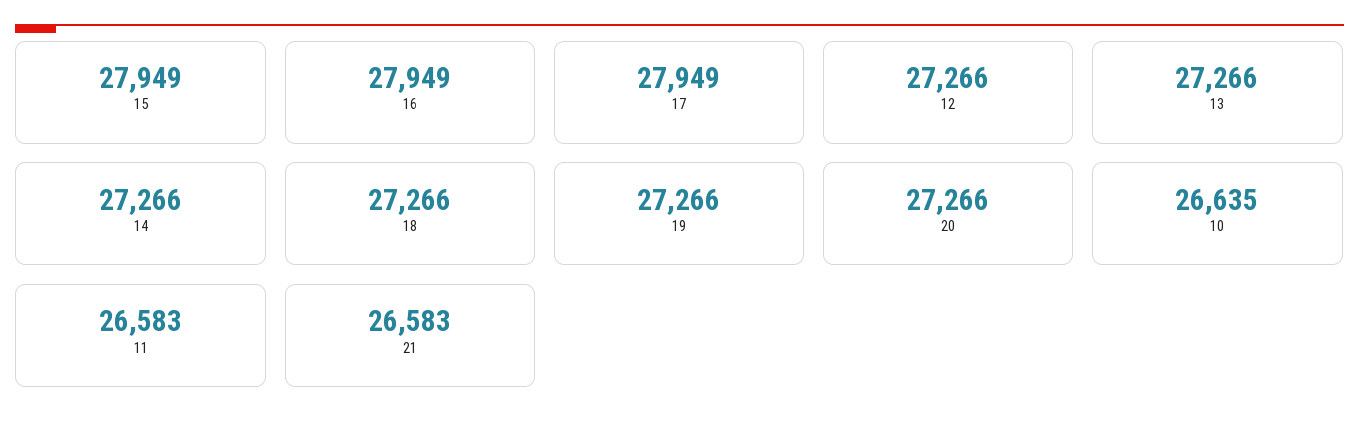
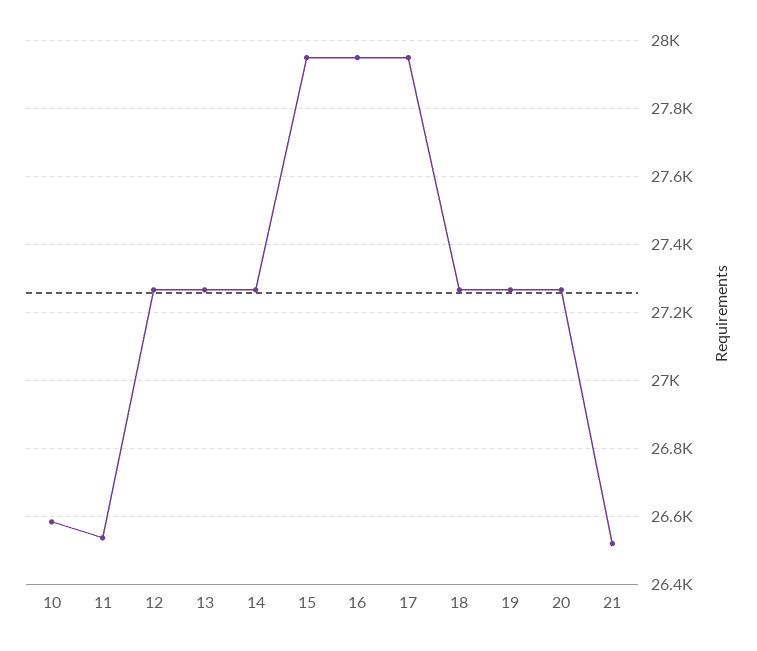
  {
    "15": 27949,
    "16": 27949,
    "17": 27949,
    "12": 27266,
    "13": 27266,
    "14": 27266,
    "18": 27266,
    "19": 27266,
    "20": 27266,
-   "10": 26635,
+   "10": 26580,
-   "11": 26583,
+   "11": 26540,
-   "21": 26583
+   "21": 26520
  }

